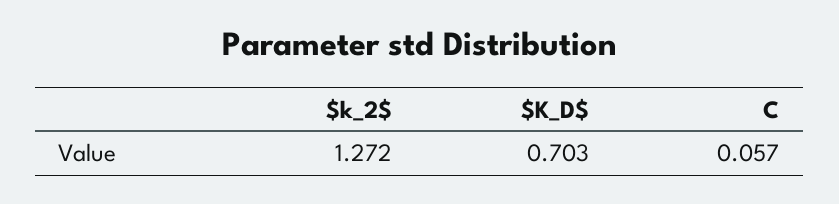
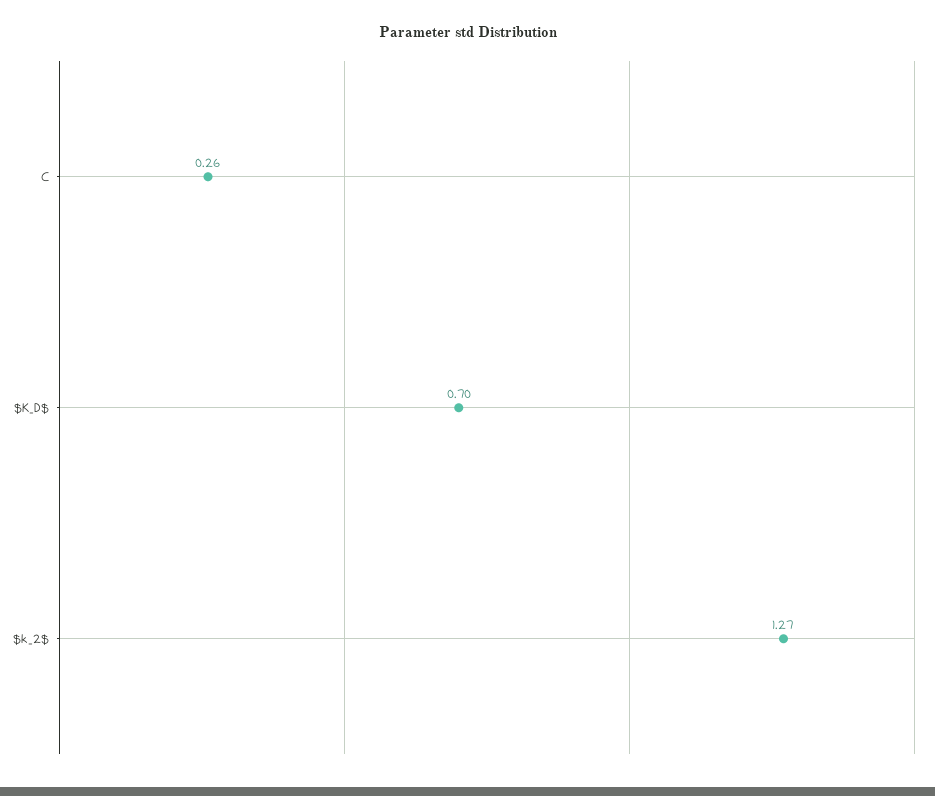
  {
    "$k_2$": 1.272,
    "$K_D$": 0.703,
-   "C": 0.057
+   "C": 0.26
  }

